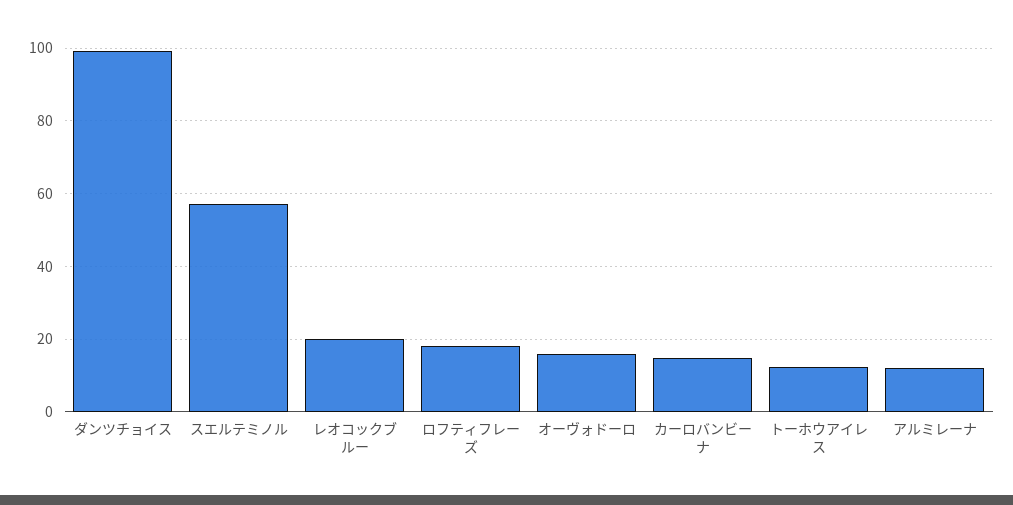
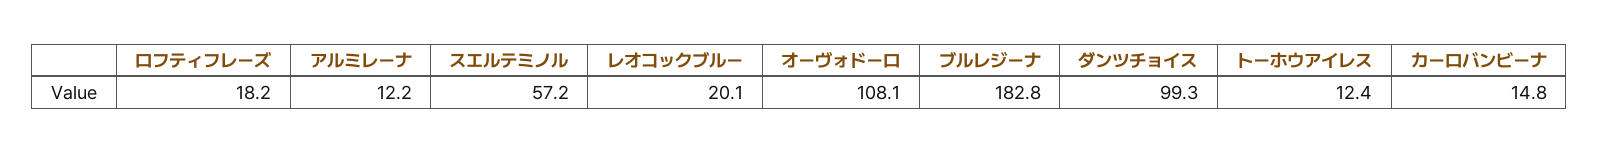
  {
    "ダンツチョイス": 99.3,
    "スエルテミノル": 57.2,
    "レオコックブルー": 20.1,
    "ロフティフレーズ": 18.2,
-   "オーヴォドーロ": 16,
+   "オーヴォドーロ": 108.1,
    "カーロバンビーナ": 14.8,
    "トーホウアイレス": 12.4,
-   "アルミレーナ": 12.2
+   "アルミレーナ": 12.2,
+   "ブルレジーナ": 182.8
  }

